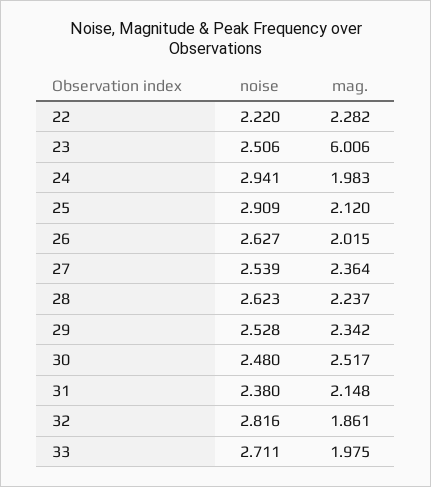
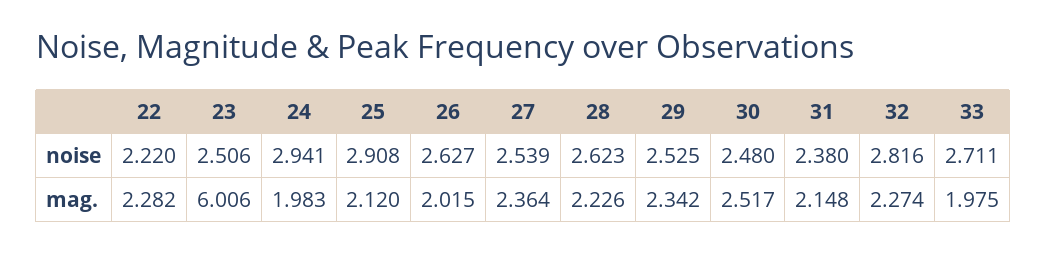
  {
    "noise": {
      "22": 2.22,
      "23": 2.506,
      "24": 2.941,
-     "25": 2.909,
+     "25": 2.908,
      "26": 2.627,
      "27": 2.539,
      "28": 2.623,
-     "29": 2.528,
+     "29": 2.525,
      "30": 2.48,
      "31": 2.38,
      "32": 2.816,
      "33": 2.711
    },
    "mag.": {
      "22": 2.282,
      "23": 6.006,
      "24": 1.983,
      "25": 2.12,
      "26": 2.015,
      "27": 2.364,
-     "28": 2.237,
+     "28": 2.226,
      "29": 2.342,
      "30": 2.517,
      "31": 2.148,
-     "32": 1.861,
+     "32": 2.274,
      "33": 1.975
    }
  }

